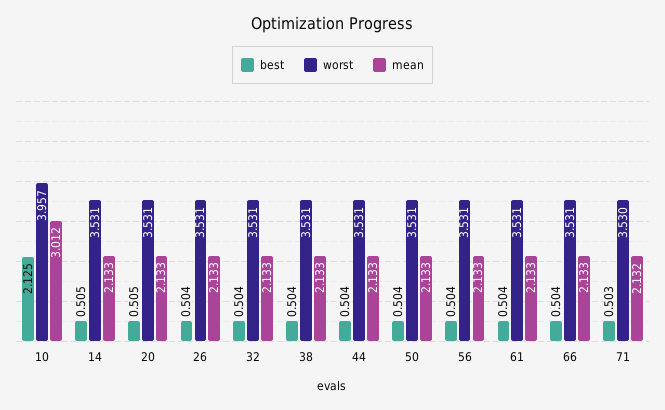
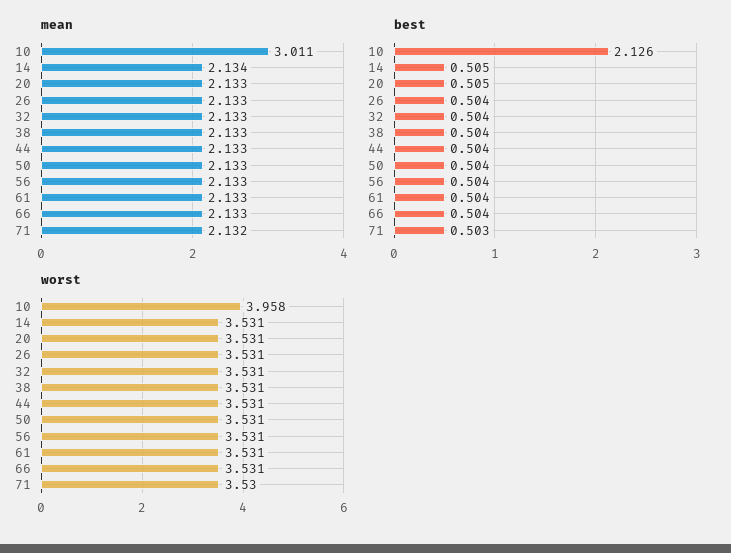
  {
    "best": {
-     "10": 2.125,
+     "10": 2.126,
      "14": 0.505,
      "20": 0.505,
      "26": 0.504,
      "32": 0.504,
      "38": 0.504,
      "44": 0.504,
      "50": 0.504,
      "56": 0.504,
      "61": 0.504,
      "66": 0.504,
      "71": 0.503
    },
    "worst": {
-     "10": 3.957,
+     "10": 3.958,
      "14": 3.531,
      "20": 3.531,
      "26": 3.531,
      "32": 3.531,
      "38": 3.531,
      "44": 3.531,
      "50": 3.531,
      "56": 3.531,
      "61": 3.531,
      "66": 3.531,
      "71": 3.53
    },
    "mean": {
-     "10": 3.012,
+     "10": 3.011,
-     "14": 2.133,
+     "14": 2.134,
      "20": 2.133,
      "26": 2.133,
      "32": 2.133,
      "38": 2.133,
      "44": 2.133,
      "50": 2.133,
      "56": 2.133,
      "61": 2.133,
      "66": 2.133,
      "71": 2.132
    }
  }

